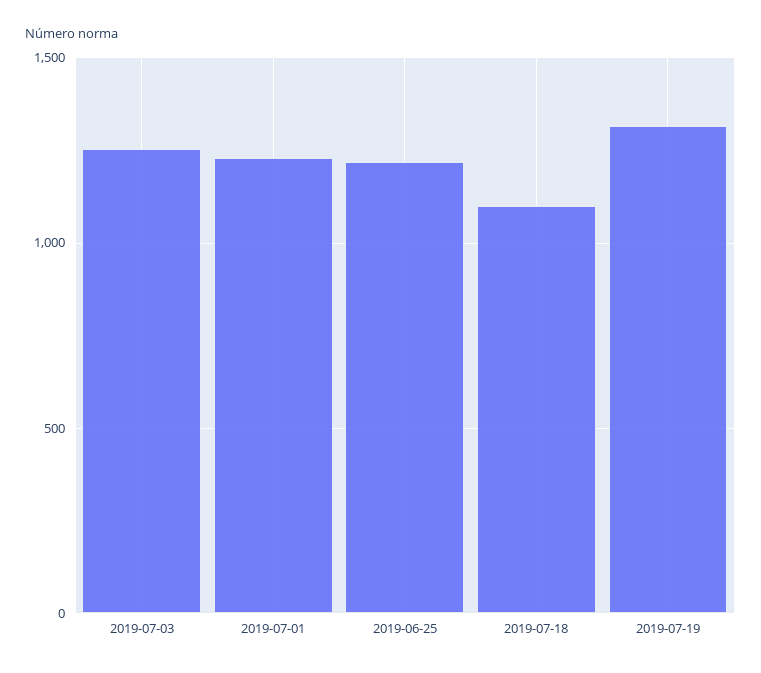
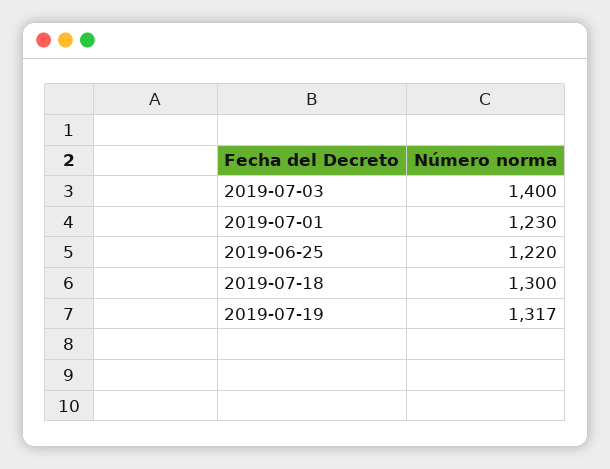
  {
-   "2019-07-03": 1250,
+   "2019-07-03": 1400,
    "2019-07-01": 1230,
    "2019-06-25": 1220,
-   "2019-07-18": 1100,
+   "2019-07-18": 1300,
    "2019-07-19": 1317
  }

